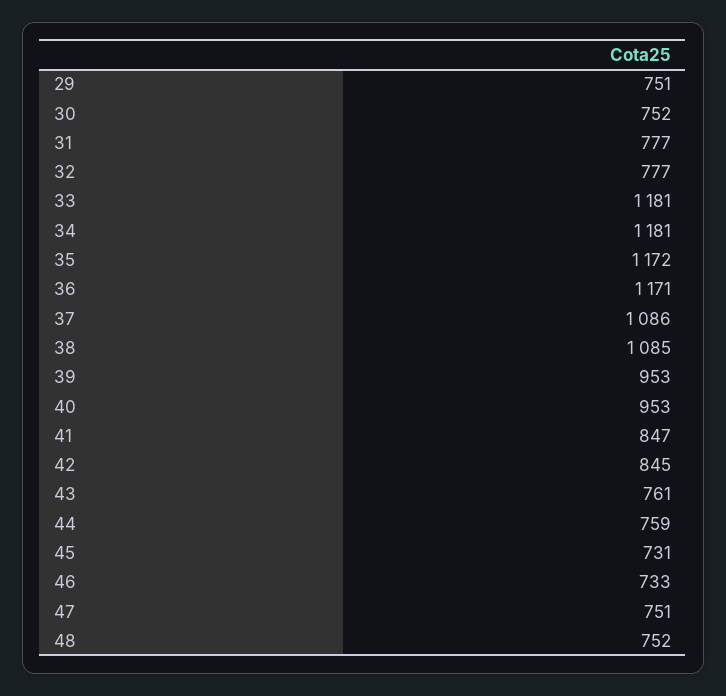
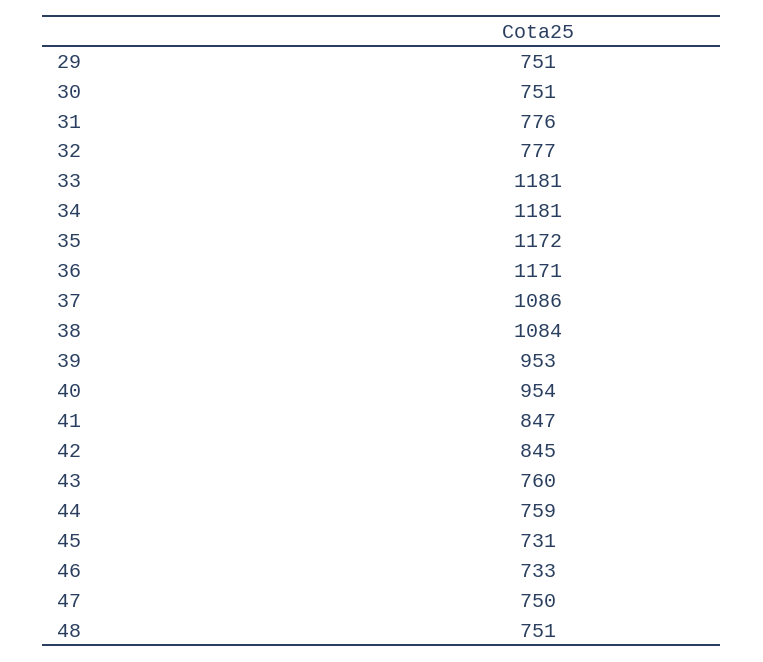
  {
    "29": 751,
-   "30": 752,
+   "30": 751,
-   "31": 777,
+   "31": 776,
    "32": 777,
    "33": 1181,
    "34": 1181,
    "35": 1172,
    "36": 1171,
    "37": 1086,
-   "38": 1085,
+   "38": 1084,
    "39": 953,
-   "40": 953,
+   "40": 954,
    "41": 847,
    "42": 845,
-   "43": 761,
+   "43": 760,
    "44": 759,
    "45": 731,
    "46": 733,
-   "47": 751,
+   "47": 750,
-   "48": 752
+   "48": 751
  }

